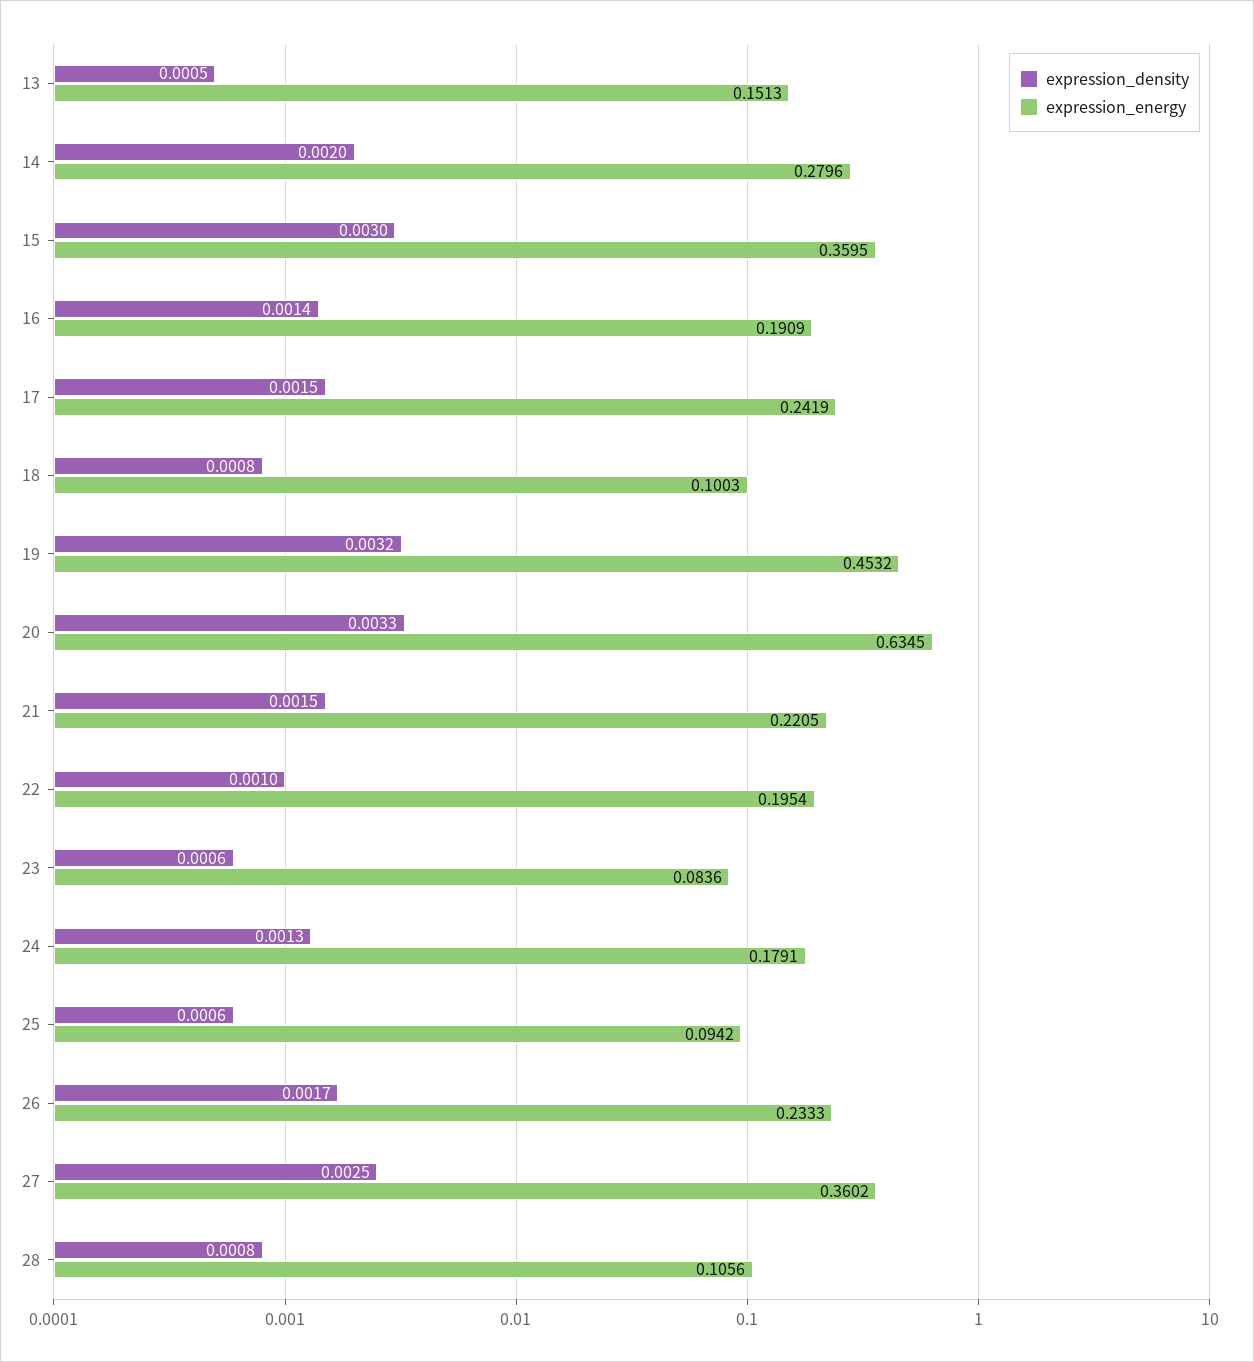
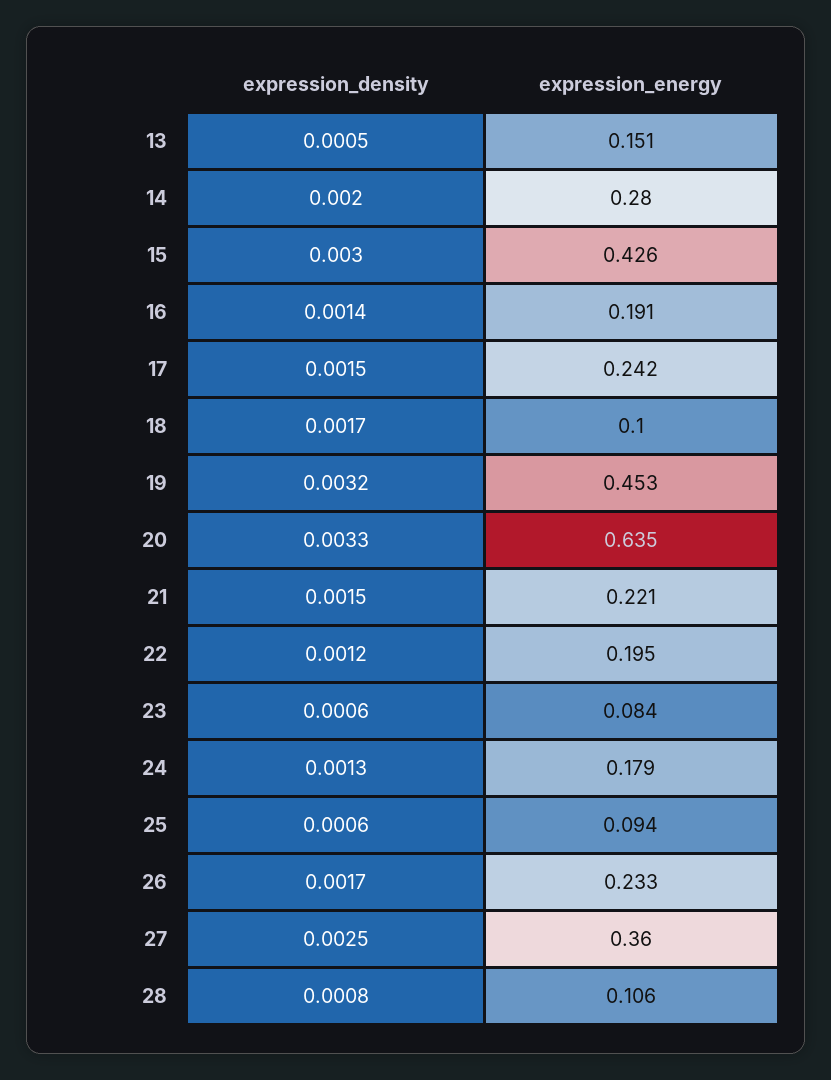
  {
    "expression_density": {
      "13": 0.0005,
      "14": 0.002,
      "15": 0.003,
      "16": 0.0014,
      "17": 0.0015,
-     "18": 0.0008,
+     "18": 0.0017,
      "19": 0.0032,
      "20": 0.0033,
      "21": 0.0015,
-     "22": 0.001,
+     "22": 0.0012,
      "23": 0.0006,
      "24": 0.0013,
      "25": 0.0006,
      "26": 0.0017,
      "27": 0.0025,
      "28": 0.0008
    },
    "expression_energy": {
      "13": 0.1513,
      "14": 0.2796,
-     "15": 0.3595,
+     "15": 0.426,
      "16": 0.1909,
      "17": 0.2419,
      "18": 0.1003,
      "19": 0.4532,
      "20": 0.6345,
      "21": 0.2205,
      "22": 0.1954,
      "23": 0.0836,
      "24": 0.1791,
      "25": 0.0942,
      "26": 0.2333,
      "27": 0.3602,
      "28": 0.1056
    }
  }

